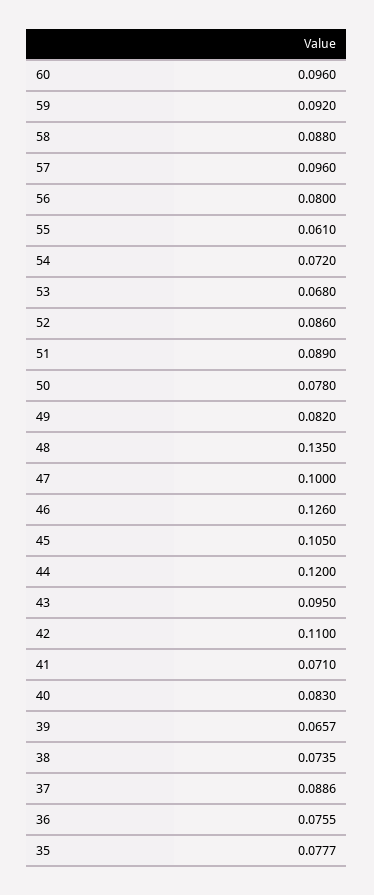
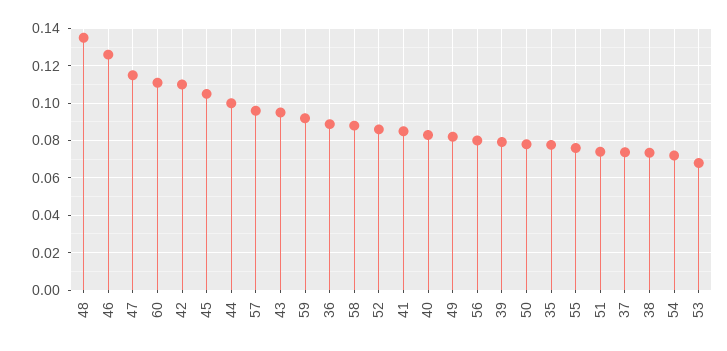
  {
-   "60": 0.096,
+   "60": 0.11,
    "59": 0.092,
    "58": 0.088,
    "57": 0.096,
    "56": 0.08,
-   "55": 0.061,
+   "55": 0.075,
    "54": 0.072,
    "53": 0.068,
    "52": 0.086,
-   "51": 0.089,
+   "51": 0.075,
    "50": 0.078,
    "49": 0.082,
    "48": 0.135,
-   "47": 0.1,
+   "47": 0.115,
    "46": 0.126,
    "45": 0.105,
-   "44": 0.12,
+   "44": 0.1,
    "43": 0.095,
    "42": 0.11,
-   "41": 0.071,
+   "41": 0.085,
    "40": 0.083,
-   "39": 0.0657,
+   "39": 0.08,
    "38": 0.0735,
-   "37": 0.0886,
+   "37": 0.075,
-   "36": 0.0755,
+   "36": 0.09,
    "35": 0.0777
  }

